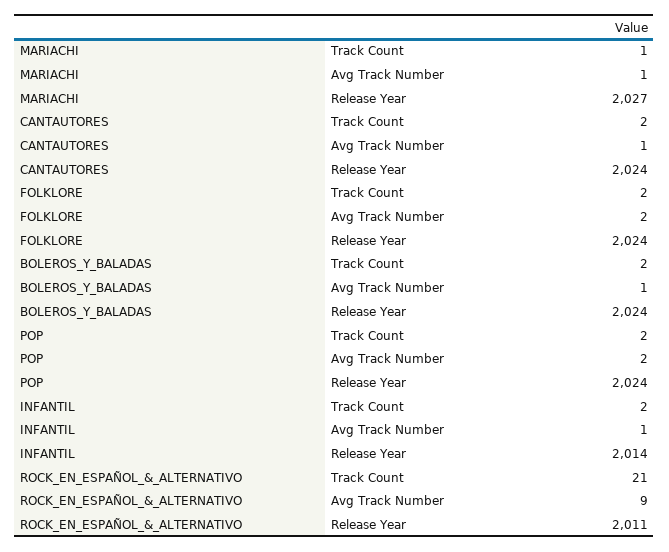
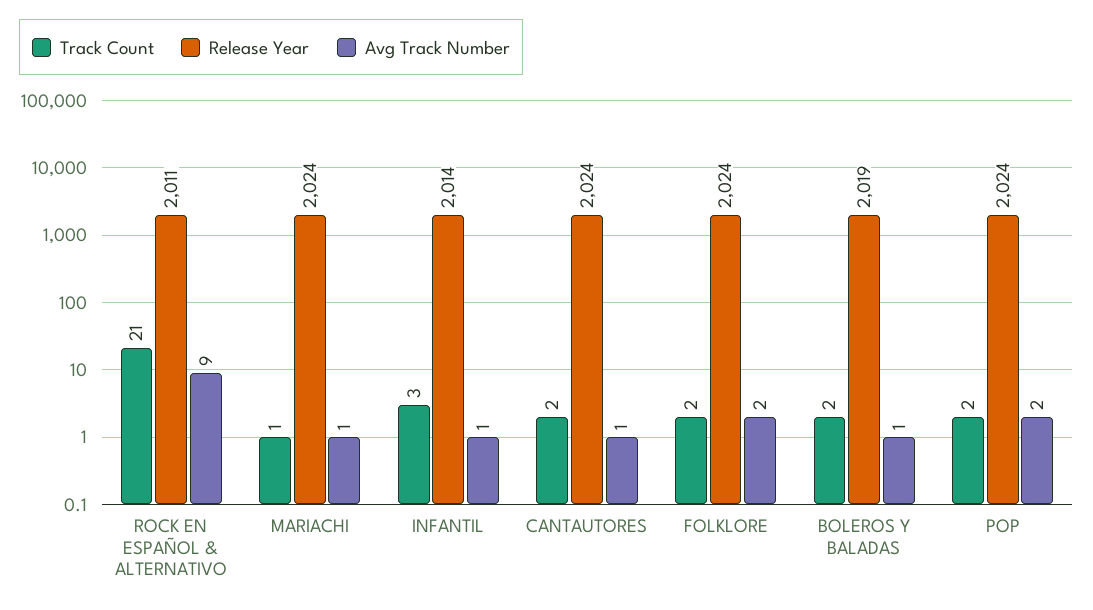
  {
    "Track Count": {
      "MARIACHI": 1,
      "CANTAUTORES": 2,
      "FOLKLORE": 2,
      "BOLEROS_Y_BALADAS": 2,
      "POP": 2,
-     "INFANTIL": 2,
+     "INFANTIL": 3,
      "ROCK_EN_ESPAÑOL_&_ALTERNATIVO": 21
    },
    "Avg Track Number": {
      "MARIACHI": 1,
      "CANTAUTORES": 1,
      "FOLKLORE": 2,
      "BOLEROS_Y_BALADAS": 1,
      "POP": 2,
      "INFANTIL": 1,
      "ROCK_EN_ESPAÑOL_&_ALTERNATIVO": 9
    },
    "Release Year": {
-     "MARIACHI": 2027,
+     "MARIACHI": 2024,
      "CANTAUTORES": 2024,
      "FOLKLORE": 2024,
-     "BOLEROS_Y_BALADAS": 2024,
+     "BOLEROS_Y_BALADAS": 2019,
      "POP": 2024,
      "INFANTIL": 2014,
      "ROCK_EN_ESPAÑOL_&_ALTERNATIVO": 2011
    }
  }

